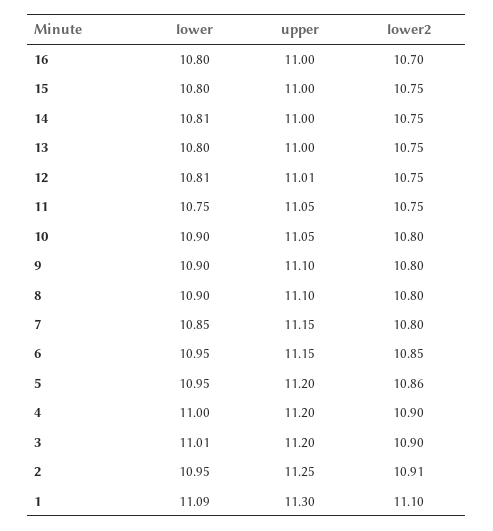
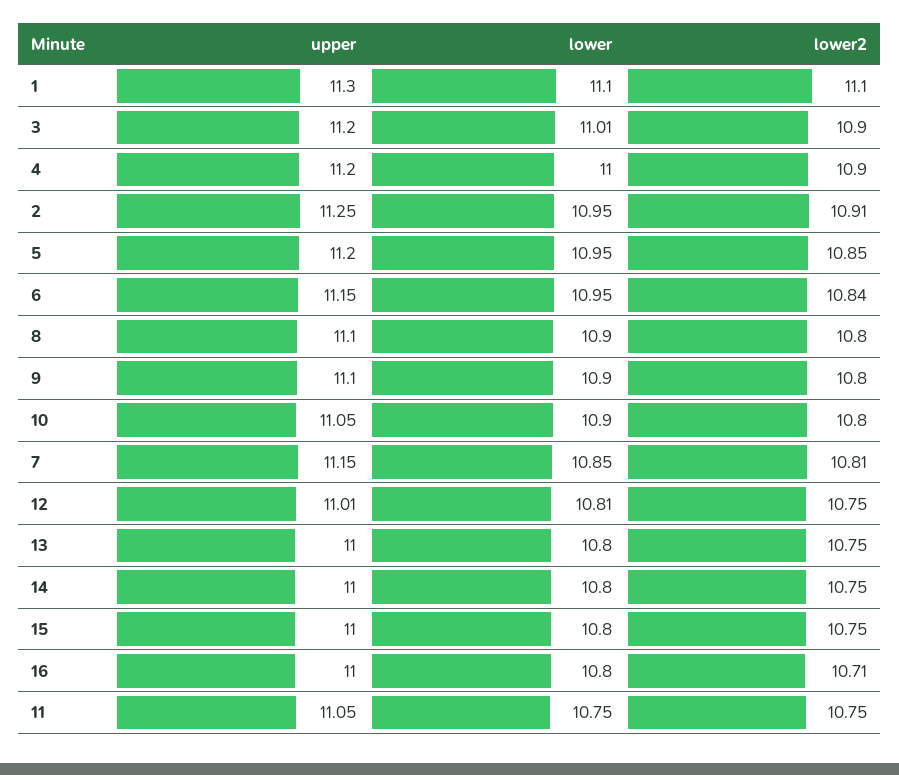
  {
    "lower": {
      "16": 10.8,
      "15": 10.8,
-     "14": 10.81,
+     "14": 10.8,
      "13": 10.8,
      "12": 10.81,
      "11": 10.75,
      "10": 10.9,
      "9": 10.9,
      "8": 10.9,
      "7": 10.85,
      "6": 10.95,
      "5": 10.95,
      "4": 11,
      "3": 11.01,
      "2": 10.95,
-     "1": 11.09
+     "1": 11.1
    },
    "upper": {
      "16": 11,
      "15": 11,
      "14": 11,
      "13": 11,
      "12": 11.01,
      "11": 11.05,
      "10": 11.05,
      "9": 11.1,
      "8": 11.1,
      "7": 11.15,
      "6": 11.15,
      "5": 11.2,
      "4": 11.2,
      "3": 11.2,
      "2": 11.25,
      "1": 11.3
    },
    "lower2": {
-     "16": 10.7,
+     "16": 10.71,
      "15": 10.75,
      "14": 10.75,
      "13": 10.75,
      "12": 10.75,
      "11": 10.75,
      "10": 10.8,
      "9": 10.8,
      "8": 10.8,
-     "7": 10.8,
+     "7": 10.81,
-     "6": 10.85,
+     "6": 10.84,
-     "5": 10.86,
+     "5": 10.85,
      "4": 10.9,
      "3": 10.9,
      "2": 10.91,
      "1": 11.1
    }
  }

